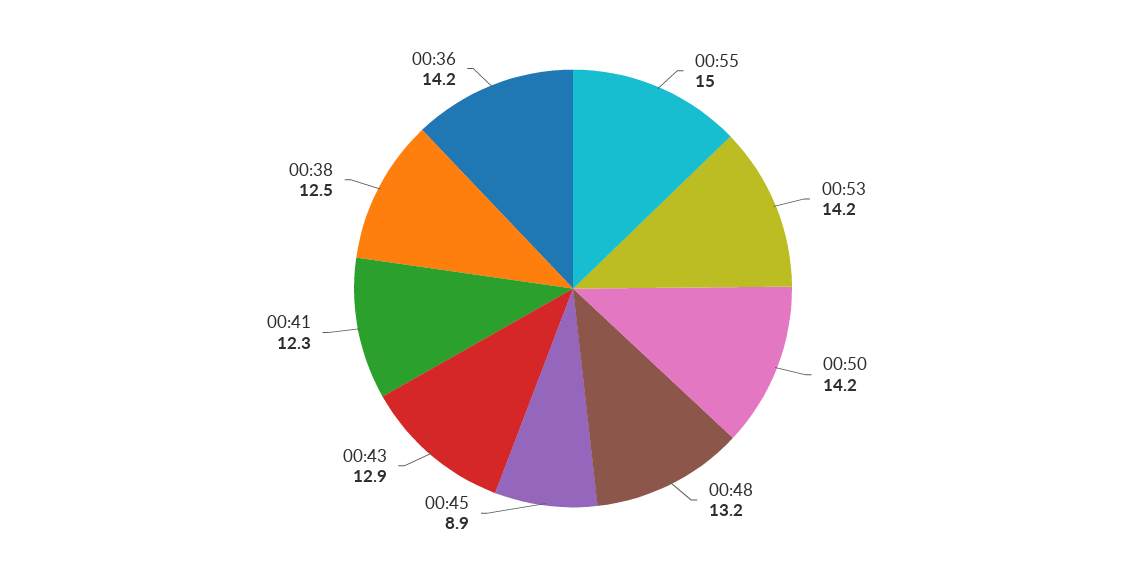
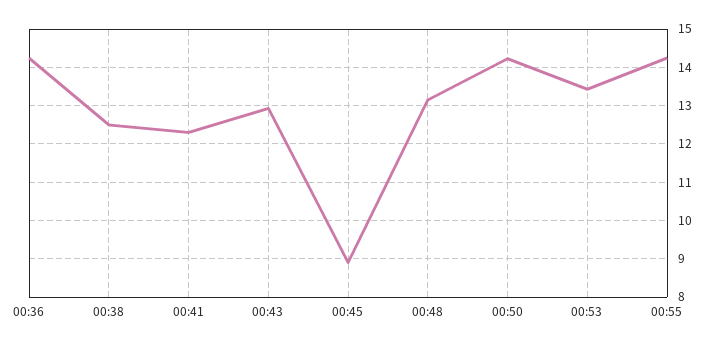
  {
-   "00:55": 15,
+   "00:55": 14.2,
-   "00:53": 14.2,
+   "00:53": 13.4,
    "00:50": 14.2,
    "00:48": 13.2,
    "00:45": 8.9,
    "00:43": 12.9,
    "00:41": 12.3,
    "00:38": 12.5,
    "00:36": 14.2
  }

